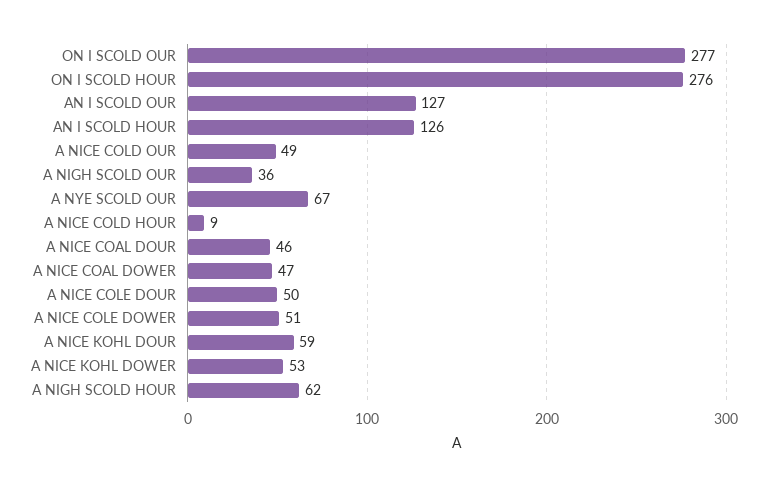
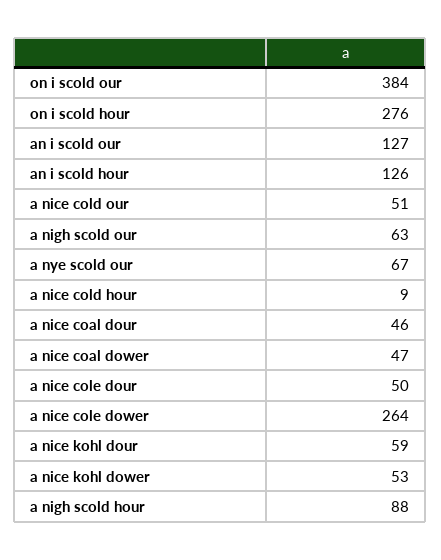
  {
-   "ON I SCOLD OUR": 277,
+   "ON I SCOLD OUR": 384,
    "ON I SCOLD HOUR": 276,
    "AN I SCOLD OUR": 127,
    "AN I SCOLD HOUR": 126,
-   "A NICE COLD OUR": 49,
+   "A NICE COLD OUR": 51,
-   "A NIGH SCOLD OUR": 36,
+   "A NIGH SCOLD OUR": 63,
    "A NYE SCOLD OUR": 67,
    "A NICE COLD HOUR": 9,
    "A NICE COAL DOUR": 46,
    "A NICE COAL DOWER": 47,
    "A NICE COLE DOUR": 50,
-   "A NICE COLE DOWER": 51,
+   "A NICE COLE DOWER": 264,
    "A NICE KOHL DOUR": 59,
    "A NICE KOHL DOWER": 53,
-   "A NIGH SCOLD HOUR": 62
+   "A NIGH SCOLD HOUR": 88
  }

